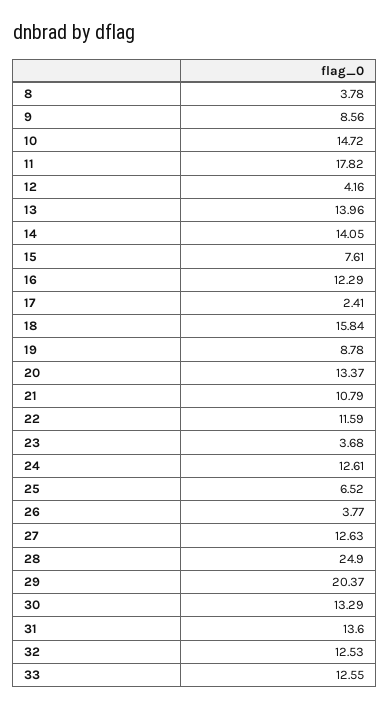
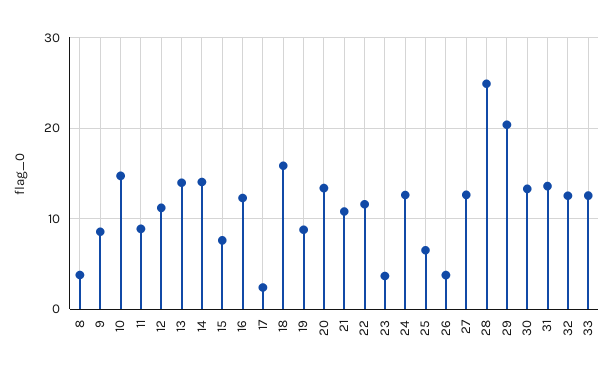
  {
    "8": 3.78,
    "9": 8.56,
    "10": 14.72,
-   "11": 17.82,
+   "11": 9,
-   "12": 4.16,
+   "12": 11,
    "13": 13.96,
    "14": 14.05,
    "15": 7.61,
    "16": 12.29,
    "17": 2.41,
    "18": 15.84,
    "19": 8.78,
    "20": 13.37,
    "21": 10.79,
    "22": 11.59,
    "23": 3.68,
    "24": 12.61,
    "25": 6.52,
    "26": 3.77,
    "27": 12.63,
    "28": 24.9,
    "29": 20.37,
    "30": 13.29,
    "31": 13.6,
    "32": 12.53,
    "33": 12.55
  }

